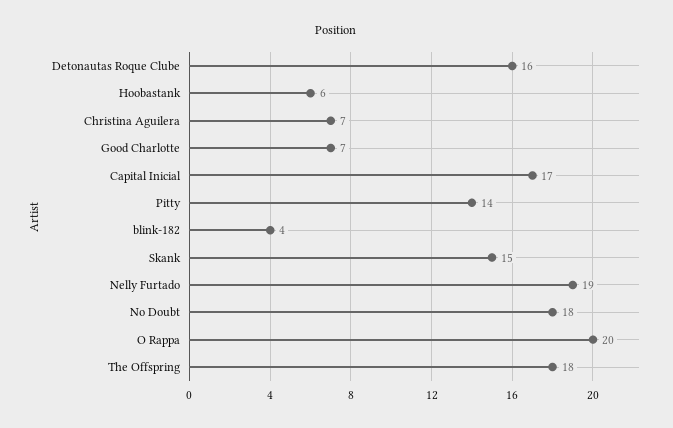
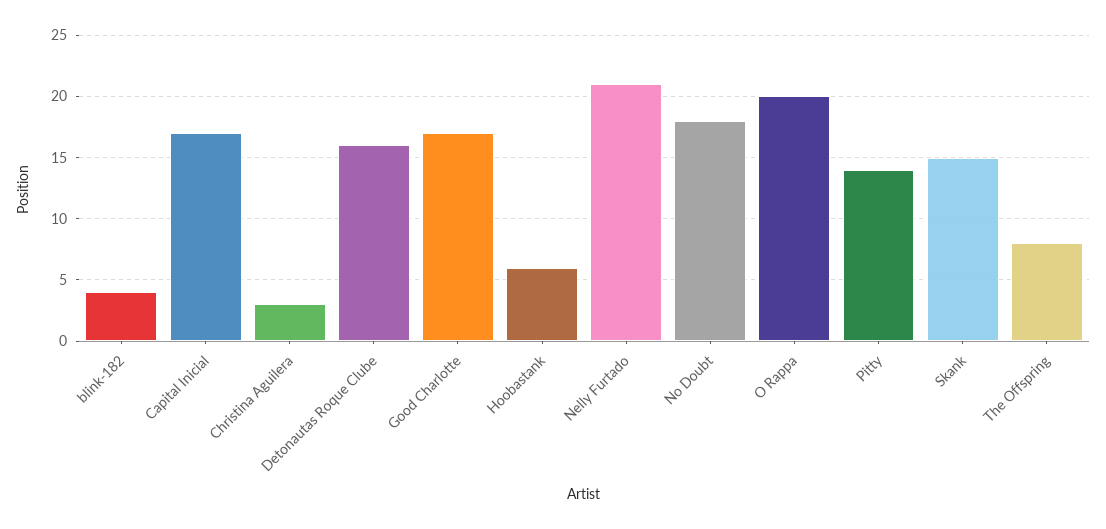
  {
    "Detonautas Roque Clube": 16,
    "Hoobastank": 6,
-   "Christina Aguilera": 7,
+   "Christina Aguilera": 3,
-   "Good Charlotte": 7,
+   "Good Charlotte": 17,
    "Capital Inicial": 17,
    "Pitty": 14,
    "blink-182": 4,
    "Skank": 15,
-   "Nelly Furtado": 19,
+   "Nelly Furtado": 21,
    "No Doubt": 18,
    "O Rappa": 20,
-   "The Offspring": 18
+   "The Offspring": 8
  }

